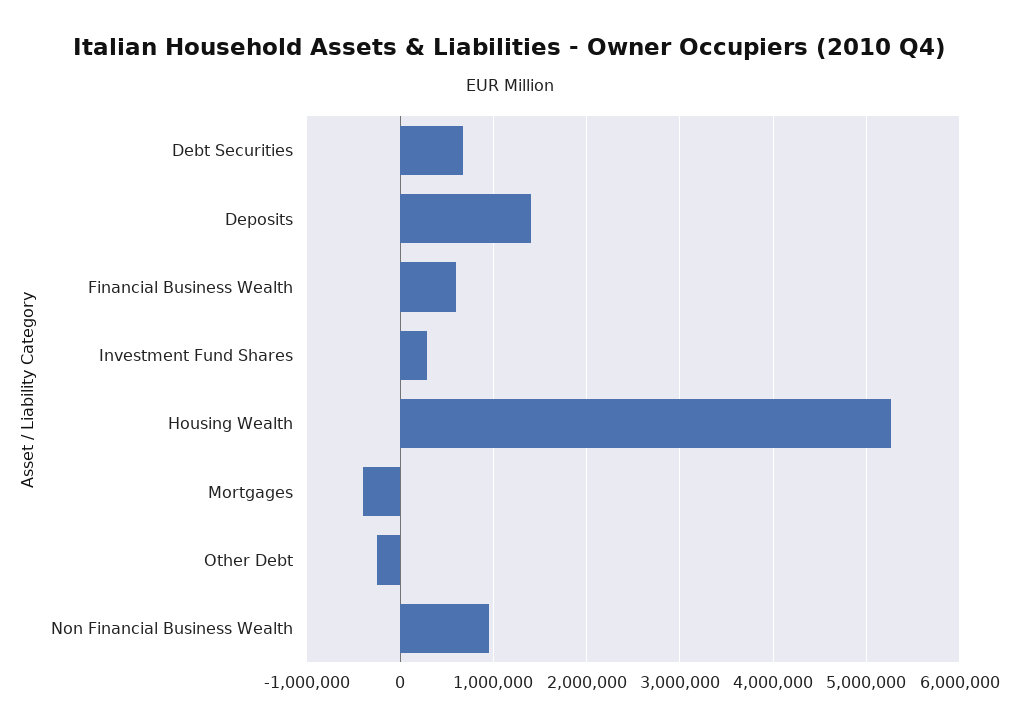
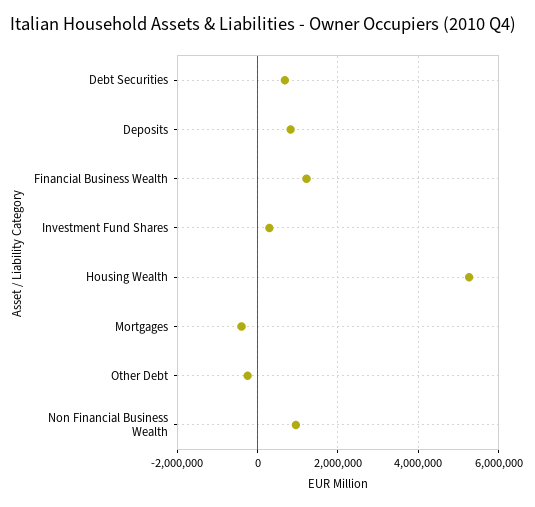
  {
    "Debt Securities": 700000,
-   "Deposits": 1400000,
+   "Deposits": 800000,
-   "Financial Business Wealth": 600000,
+   "Financial Business Wealth": 1200000,
    "Investment Fund Shares": 300000,
    "Housing Wealth": 5300000,
    "Mortgages": -400000,
    "Other Debt": -300000,
    "Non Financial Business Wealth": 1000000
  }

